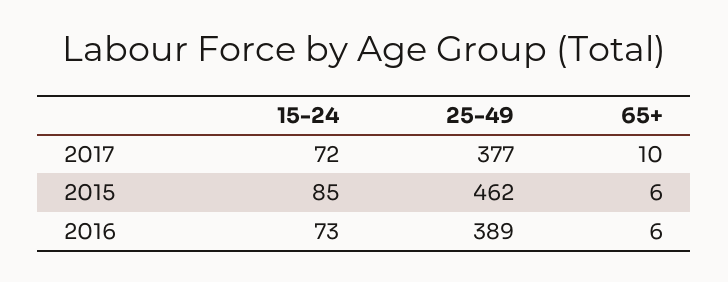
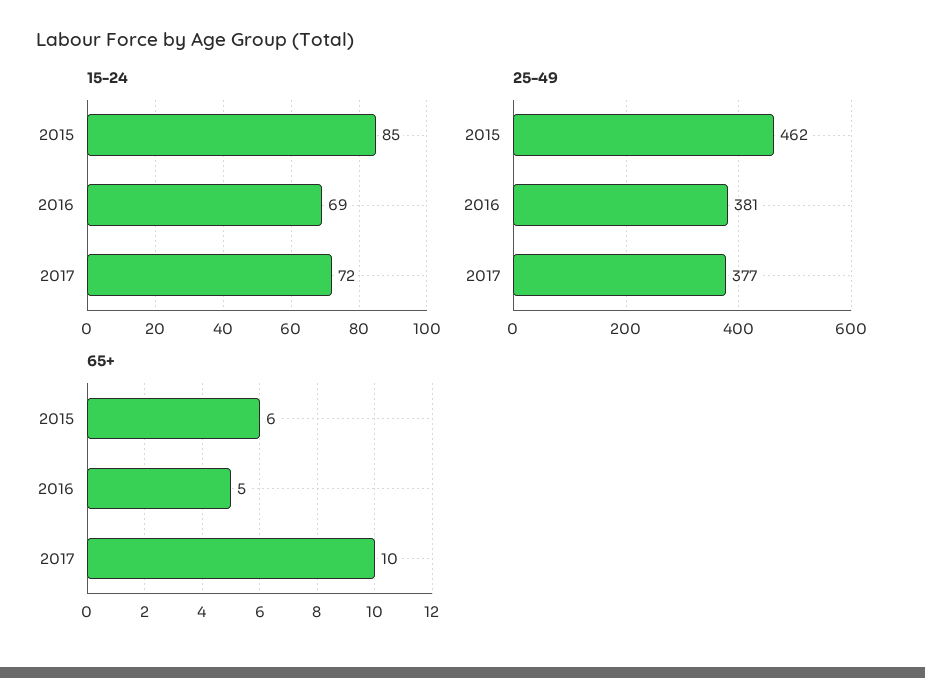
  {
    "15-24": {
      "2017": 72,
      "2015": 85,
-     "2016": 73
+     "2016": 69
    },
    "25-49": {
      "2017": 377,
      "2015": 462,
-     "2016": 389
+     "2016": 381
    },
    "65+": {
      "2017": 10,
      "2015": 6,
-     "2016": 6
+     "2016": 5
    }
  }

